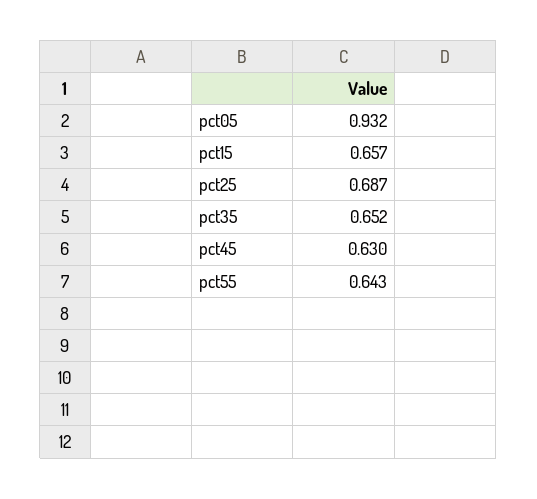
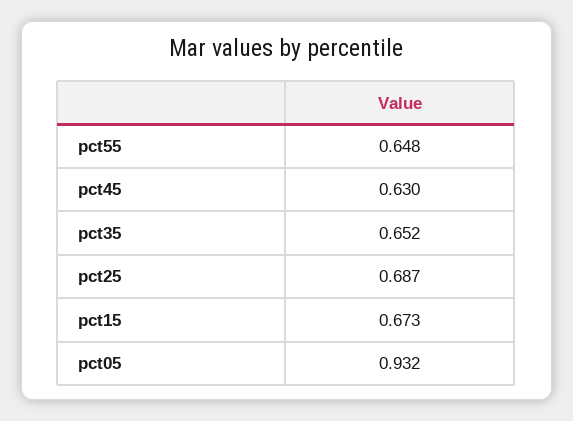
  {
    "pct05": 0.932,
-   "pct15": 0.657,
+   "pct15": 0.673,
    "pct25": 0.687,
    "pct35": 0.652,
    "pct45": 0.63,
-   "pct55": 0.643
+   "pct55": 0.648
  }

